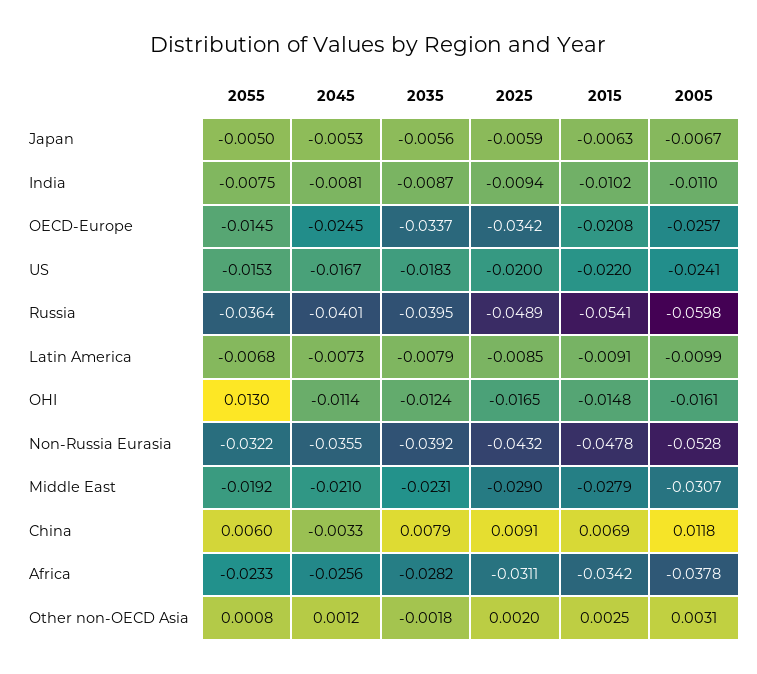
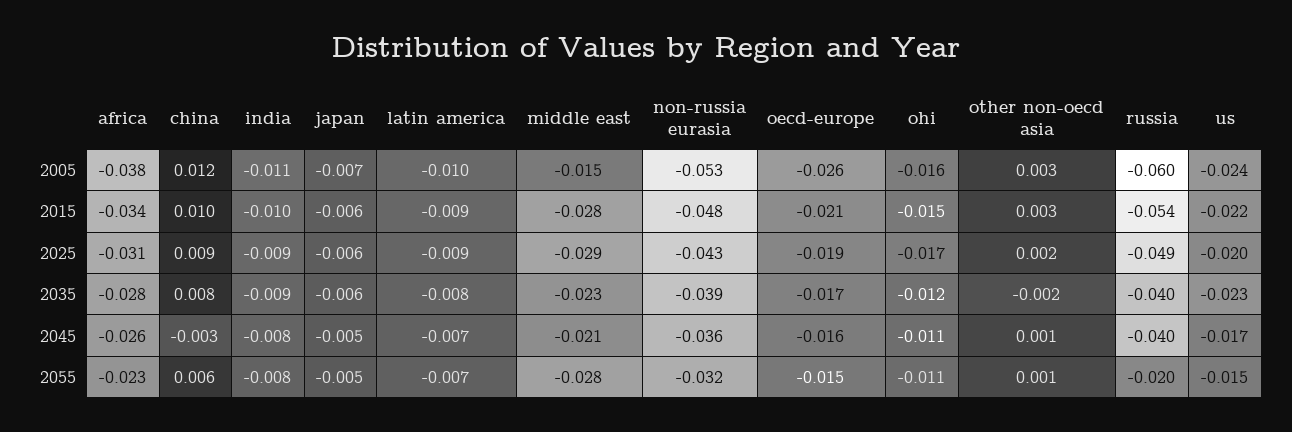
  {
    "2055": {
      "Japan": -0.005,
      "India": -0.0075,
      "OECD-Europe": -0.0145,
      "US": -0.0153,
-     "Russia": -0.0364,
+     "Russia": -0.02,
      "Latin America": -0.0068,
-     "OHI": 0.013,
+     "OHI": -0.011,
      "Non-Russia Eurasia": -0.0322,
-     "Middle East": -0.0192,
+     "Middle East": -0.028,
      "China": 0.006,
      "Africa": -0.0233,
      "Other non-OECD Asia": 0.0008
    },
    "2045": {
      "Japan": -0.0053,
      "India": -0.0081,
-     "OECD-Europe": -0.0245,
+     "OECD-Europe": -0.016,
      "US": -0.0167,
      "Russia": -0.0401,
      "Latin America": -0.0073,
      "OHI": -0.0114,
      "Non-Russia Eurasia": -0.0355,
      "Middle East": -0.021,
      "China": -0.0033,
      "Africa": -0.0256,
      "Other non-OECD Asia": 0.0012
    },
    "2035": {
      "Japan": -0.0056,
      "India": -0.0087,
-     "OECD-Europe": -0.0337,
+     "OECD-Europe": -0.017,
-     "US": -0.0183,
+     "US": -0.023,
      "Russia": -0.0395,
      "Latin America": -0.0079,
      "OHI": -0.0124,
      "Non-Russia Eurasia": -0.0392,
      "Middle East": -0.0231,
      "China": 0.0079,
      "Africa": -0.0282,
      "Other non-OECD Asia": -0.0018
    },
    "2025": {
      "Japan": -0.0059,
      "India": -0.0094,
-     "OECD-Europe": -0.0342,
+     "OECD-Europe": -0.019,
      "US": -0.02,
      "Russia": -0.0489,
      "Latin America": -0.0085,
      "OHI": -0.0165,
      "Non-Russia Eurasia": -0.0432,
      "Middle East": -0.029,
      "China": 0.0091,
      "Africa": -0.0311,
      "Other non-OECD Asia": 0.002
    },
    "2015": {
      "Japan": -0.0063,
      "India": -0.0102,
      "OECD-Europe": -0.0208,
      "US": -0.022,
      "Russia": -0.0541,
      "Latin America": -0.0091,
      "OHI": -0.0148,
      "Non-Russia Eurasia": -0.0478,
      "Middle East": -0.0279,
-     "China": 0.0069,
+     "China": 0.01,
      "Africa": -0.0342,
      "Other non-OECD Asia": 0.0025
    },
    "2005": {
      "Japan": -0.0067,
      "India": -0.011,
      "OECD-Europe": -0.0257,
      "US": -0.0241,
      "Russia": -0.0598,
      "Latin America": -0.0099,
      "OHI": -0.0161,
      "Non-Russia Eurasia": -0.0528,
-     "Middle East": -0.0307,
+     "Middle East": -0.015,
      "China": 0.0118,
      "Africa": -0.0378,
      "Other non-OECD Asia": 0.0031
    }
  }

